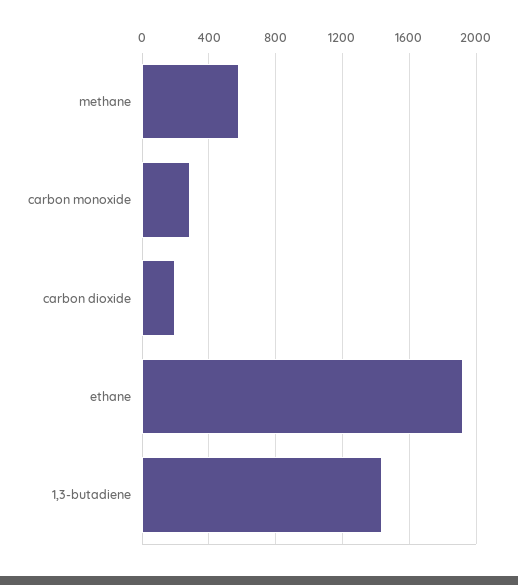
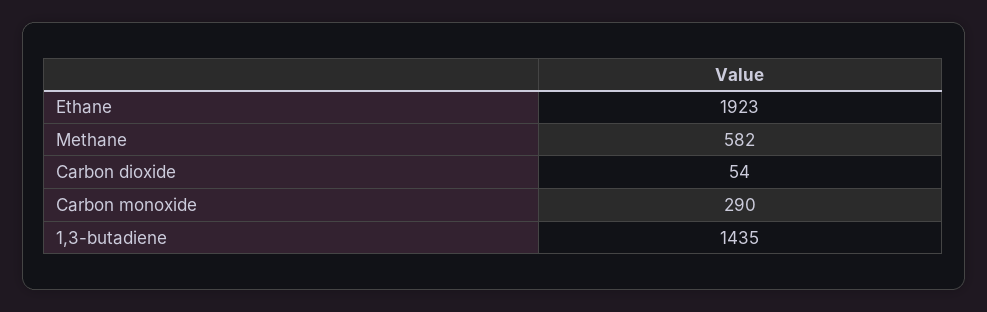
  {
    "methane": 582,
    "carbon monoxide": 290,
-   "carbon dioxide": 200,
+   "carbon dioxide": 54,
    "ethane": 1923,
    "1,3-butadiene": 1435
  }

